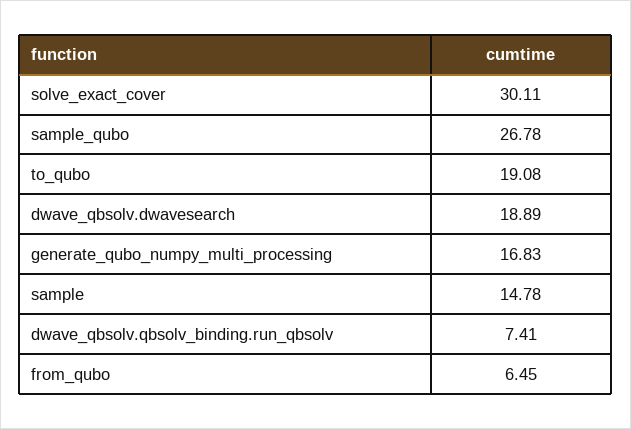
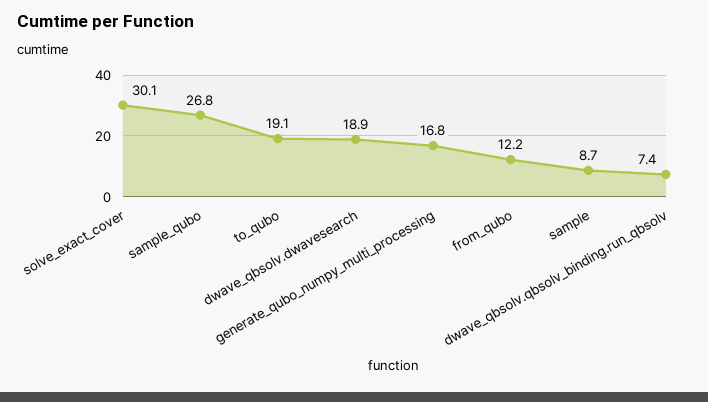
  {
    "solve_exact_cover": 30.11,
    "sample_qubo": 26.78,
    "to_qubo": 19.08,
    "dwave_qbsolv.dwavesearch": 18.89,
    "generate_qubo_numpy_multi_processing": 16.83,
-   "sample": 14.78,
+   "sample": 8.7,
    "dwave_qbsolv.qbsolv_binding.run_qbsolv": 7.41,
-   "from_qubo": 6.45
+   "from_qubo": 12.2
  }

